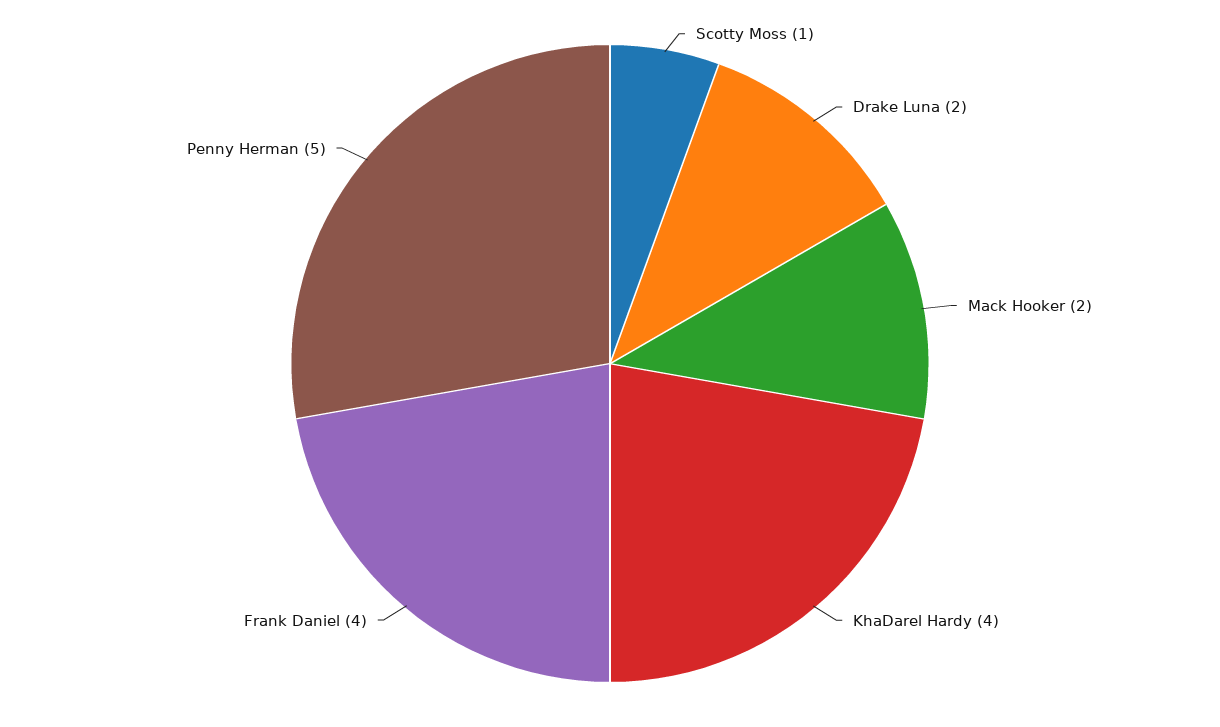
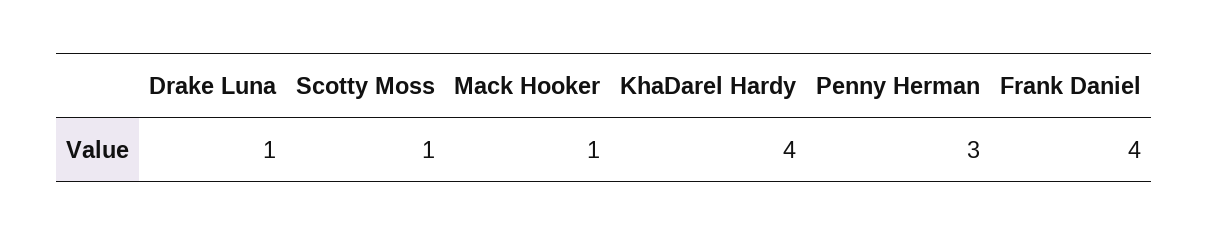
  {
    "Scotty Moss": 1,
-   "Drake Luna": 2,
+   "Drake Luna": 1,
-   "Mack Hooker": 2,
+   "Mack Hooker": 1,
    "KhaDarel Hardy": 4,
    "Frank Daniel": 4,
-   "Penny Herman": 5
+   "Penny Herman": 3
  }

